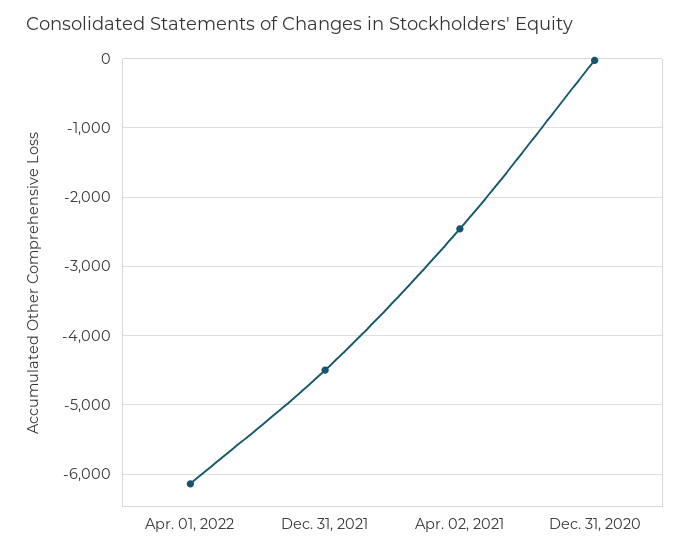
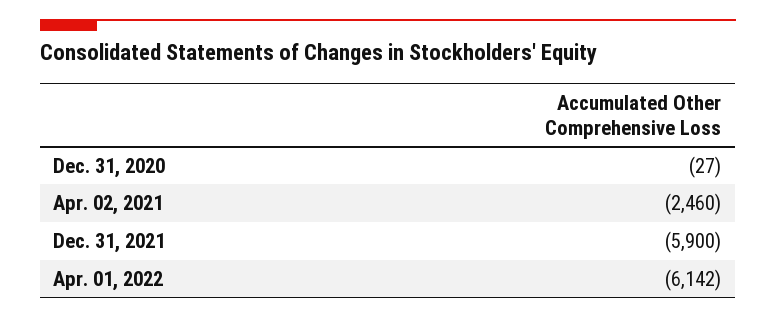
  {
    "Apr. 01, 2022": -6142,
-   "Dec. 31, 2021": -4500,
+   "Dec. 31, 2021": -5900,
    "Apr. 02, 2021": -2460,
    "Dec. 31, 2020": -27
  }

